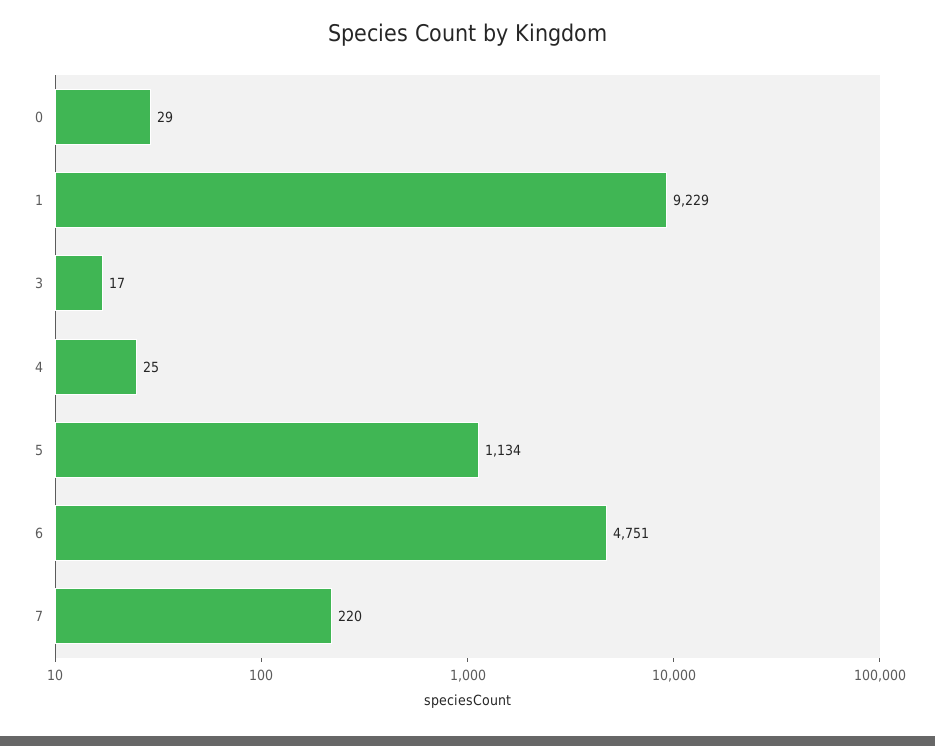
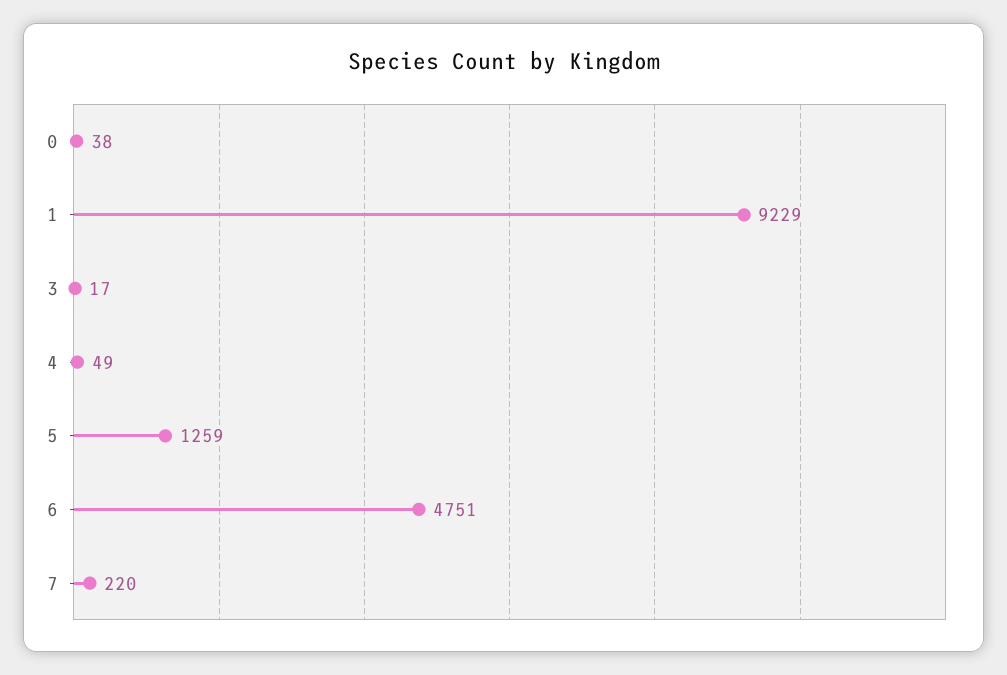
  {
-   "0": 29,
+   "0": 38,
    "1": 9229,
    "3": 17,
-   "4": 25,
+   "4": 49,
-   "5": 1134,
+   "5": 1259,
    "6": 4751,
    "7": 220
  }

